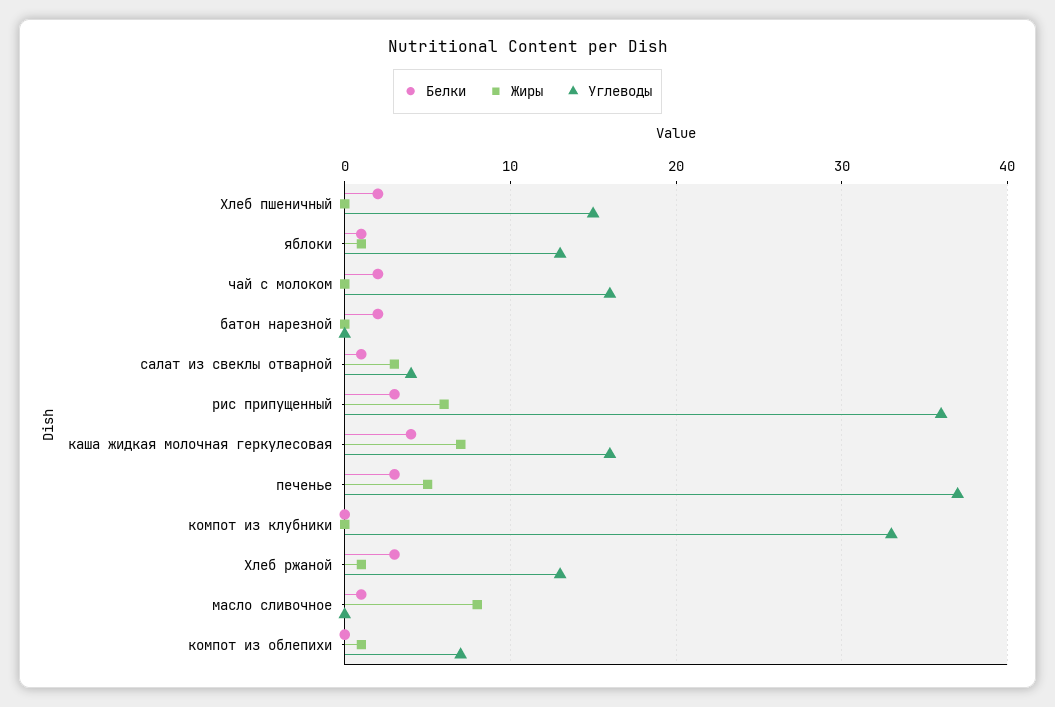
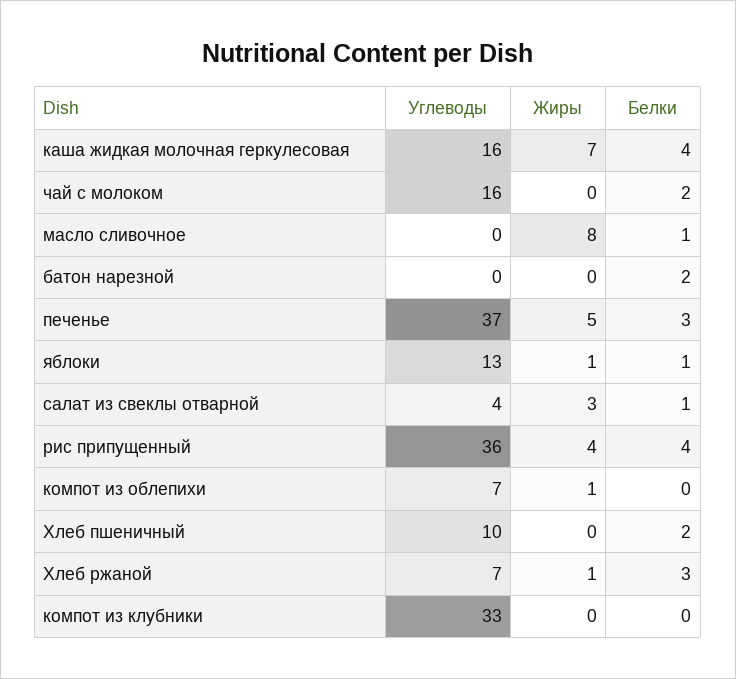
  {
    "Белки": {
      "Хлеб пшеничный": 2,
      "яблоки": 1,
      "чай с молоком": 2,
      "батон нарезной": 2,
      "салат из свеклы отварной": 1,
-     "рис припущенный": 3,
+     "рис припущенный": 4,
      "каша жидкая молочная геркулесовая": 4,
      "печенье": 3,
      "компот из клубники": 0,
      "Хлеб ржаной": 3,
      "масло сливочное": 1,
      "компот из облепихи": 0
    },
    "Жиры": {
      "Хлеб пшеничный": 0,
      "яблоки": 1,
      "чай с молоком": 0,
      "батон нарезной": 0,
      "салат из свеклы отварной": 3,
-     "рис припущенный": 6,
+     "рис припущенный": 4,
      "каша жидкая молочная геркулесовая": 7,
      "печенье": 5,
      "компот из клубники": 0,
      "Хлеб ржаной": 1,
      "масло сливочное": 8,
      "компот из облепихи": 1
    },
    "Углеводы": {
-     "Хлеб пшеничный": 15,
+     "Хлеб пшеничный": 10,
      "яблоки": 13,
      "чай с молоком": 16,
      "батон нарезной": 0,
      "салат из свеклы отварной": 4,
      "рис припущенный": 36,
      "каша жидкая молочная геркулесовая": 16,
      "печенье": 37,
      "компот из клубники": 33,
-     "Хлеб ржаной": 13,
+     "Хлеб ржаной": 7,
      "масло сливочное": 0,
      "компот из облепихи": 7
    }
  }

